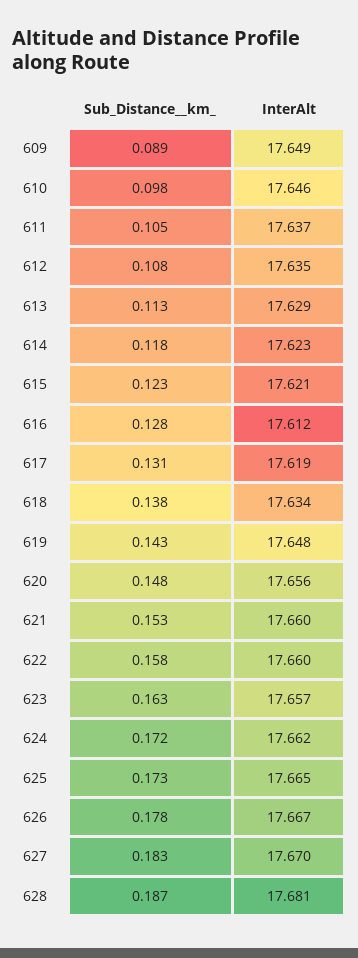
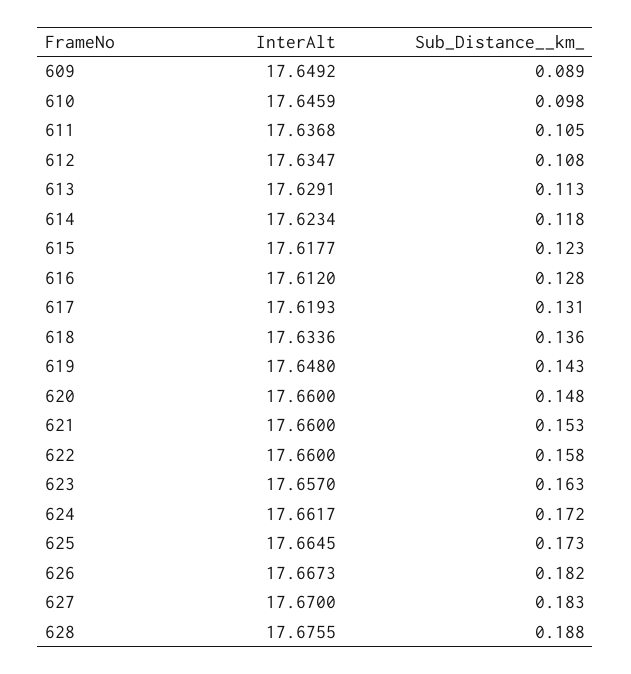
  {
    "Sub_Distance__km_": {
      "609": 0.089,
      "610": 0.098,
      "611": 0.105,
      "612": 0.108,
      "613": 0.113,
      "614": 0.118,
      "615": 0.123,
      "616": 0.128,
      "617": 0.131,
-     "618": 0.138,
+     "618": 0.136,
      "619": 0.143,
      "620": 0.148,
      "621": 0.153,
      "622": 0.158,
      "623": 0.163,
      "624": 0.172,
      "625": 0.173,
-     "626": 0.178,
+     "626": 0.182,
      "627": 0.183,
-     "628": 0.187
+     "628": 0.188
    },
    "InterAlt": {
      "609": 17.6492,
      "610": 17.6459,
      "611": 17.6368,
      "612": 17.6347,
      "613": 17.6291,
      "614": 17.6234,
-     "615": 17.621,
+     "615": 17.6177,
      "616": 17.612,
      "617": 17.6193,
      "618": 17.6336,
      "619": 17.648,
-     "620": 17.656,
+     "620": 17.66,
      "621": 17.66,
      "622": 17.66,
      "623": 17.657,
      "624": 17.6617,
      "625": 17.6645,
      "626": 17.6673,
      "627": 17.67,
-     "628": 17.681
+     "628": 17.6755
    }
  }

